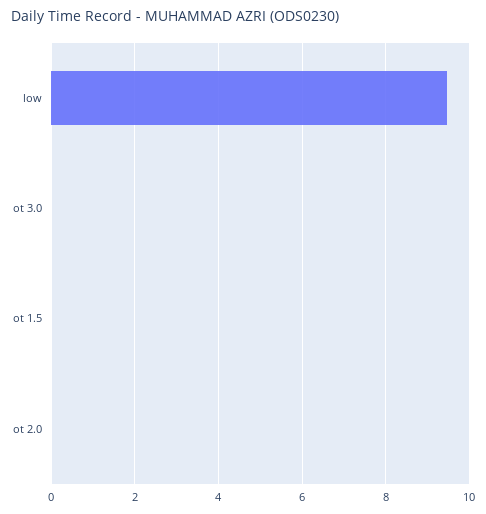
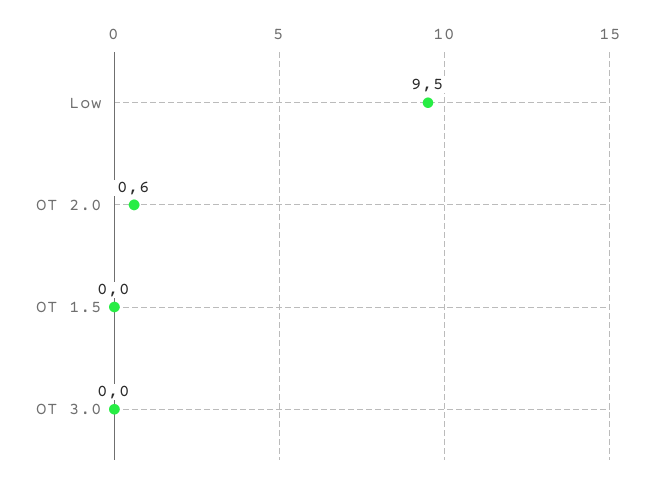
  {
    "low": 9.5,
    "ot 3.0": 0,
    "ot 1.5": 0,
-   "ot 2.0": 0
+   "ot 2.0": 0.6
  }

